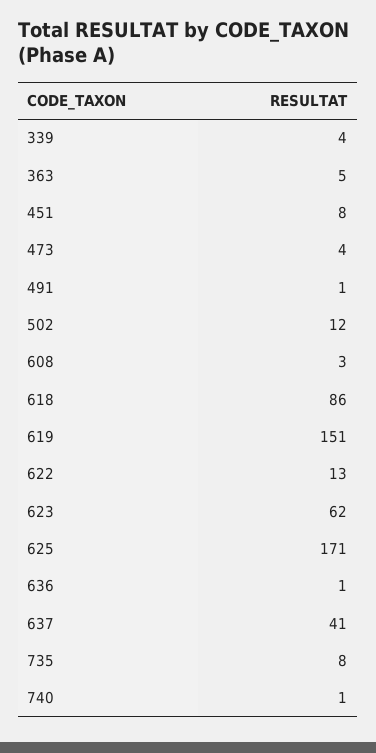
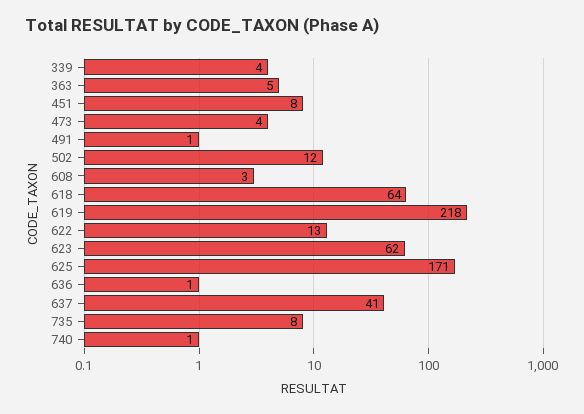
  {
    "339": 4,
    "363": 5,
    "451": 8,
    "473": 4,
    "491": 1,
    "502": 12,
    "608": 3,
-   "618": 86,
+   "618": 64,
-   "619": 151,
+   "619": 218,
    "622": 13,
    "623": 62,
    "625": 171,
    "636": 1,
    "637": 41,
    "735": 8,
    "740": 1
  }

